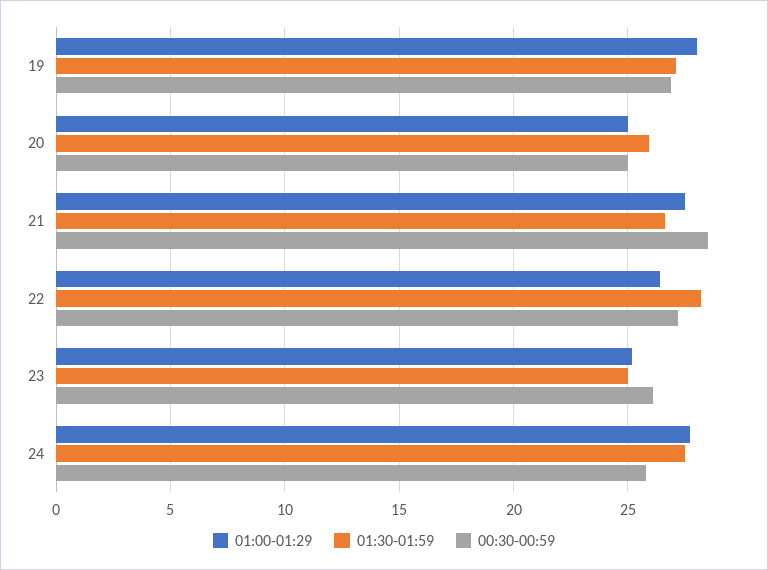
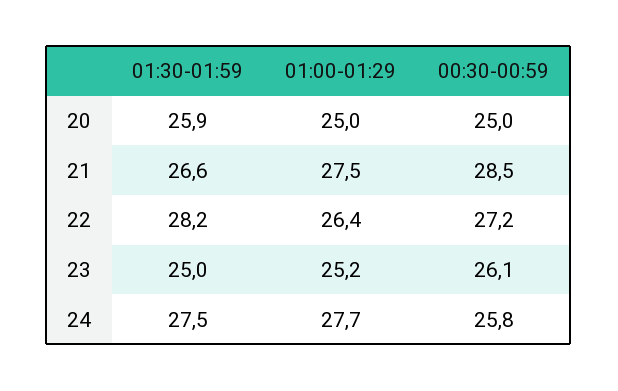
  {
    "01:00-01:29": {
-     "19": 28,
      "20": 25,
      "21": 27.5,
      "22": 26.4,
      "23": 25.2,
      "24": 27.7
    },
    "01:30-01:59": {
-     "19": 27,
      "20": 25.9,
      "21": 26.6,
      "22": 28.2,
      "23": 25,
      "24": 27.5
    },
    "00:30-00:59": {
-     "19": 27,
      "20": 25,
      "21": 28.5,
      "22": 27.2,
      "23": 26.1,
      "24": 25.8
    }
  }

